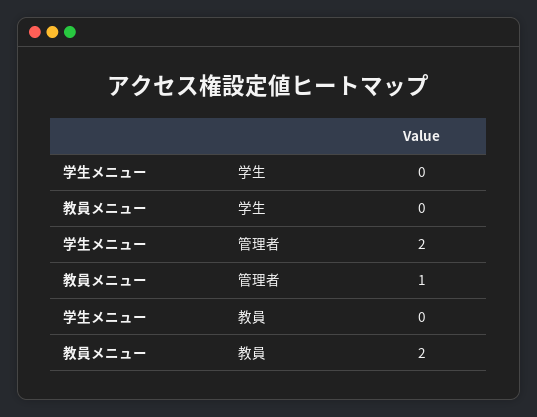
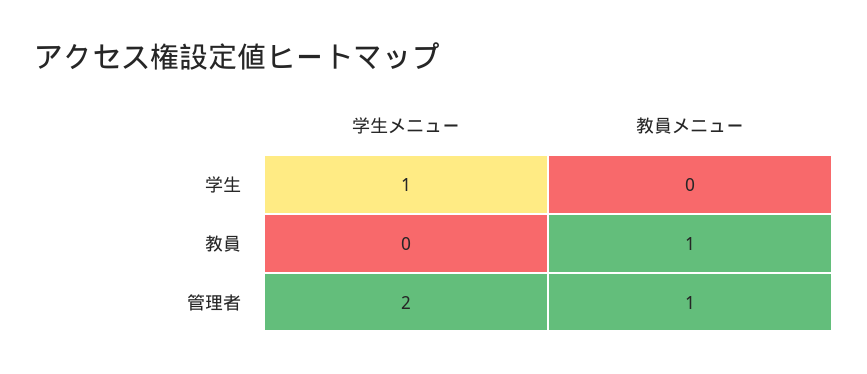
  {
    "学生メニュー": {
-     "学生": 0,
+     "学生": 1,
      "管理者": 2,
      "教員": 0
    },
    "教員メニュー": {
      "学生": 0,
      "管理者": 1,
-     "教員": 2
+     "教員": 1
    }
  }

